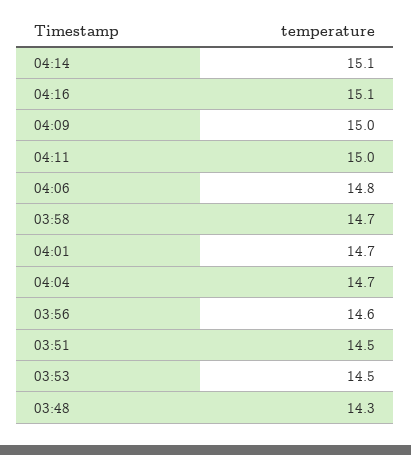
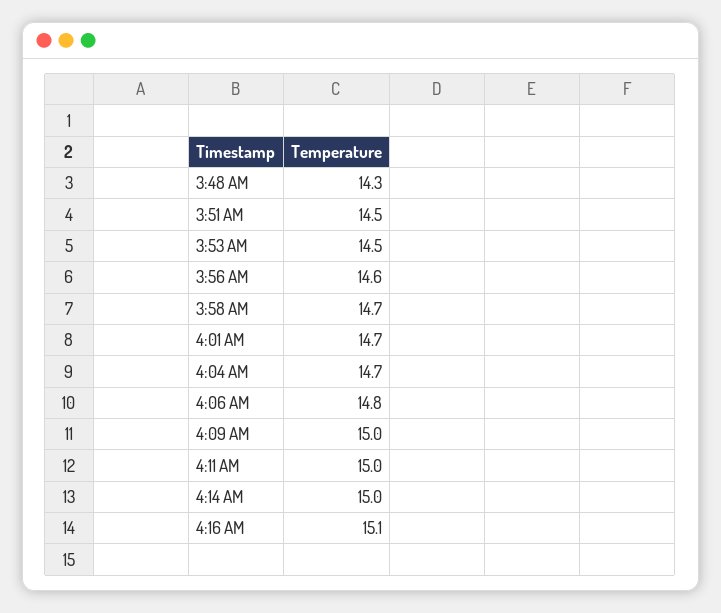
  {
-   "04:14": 15.1,
+   "04:14": 15,
    "04:16": 15.1,
    "04:09": 15,
    "04:11": 15,
    "04:06": 14.8,
    "03:58": 14.7,
    "04:01": 14.7,
    "04:04": 14.7,
    "03:56": 14.6,
    "03:51": 14.5,
    "03:53": 14.5,
    "03:48": 14.3
  }

